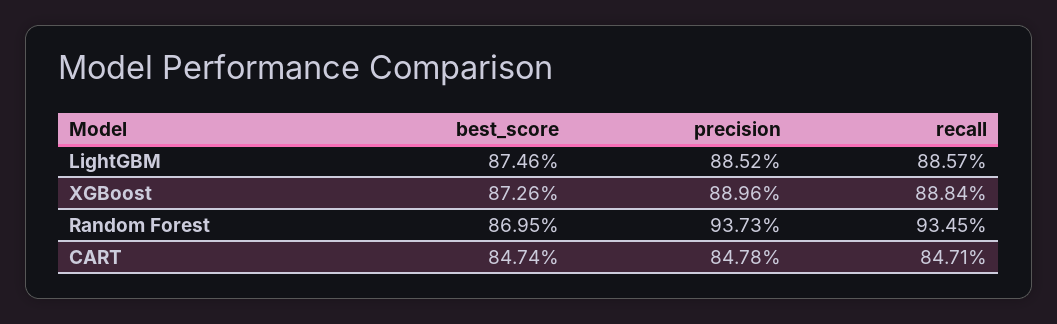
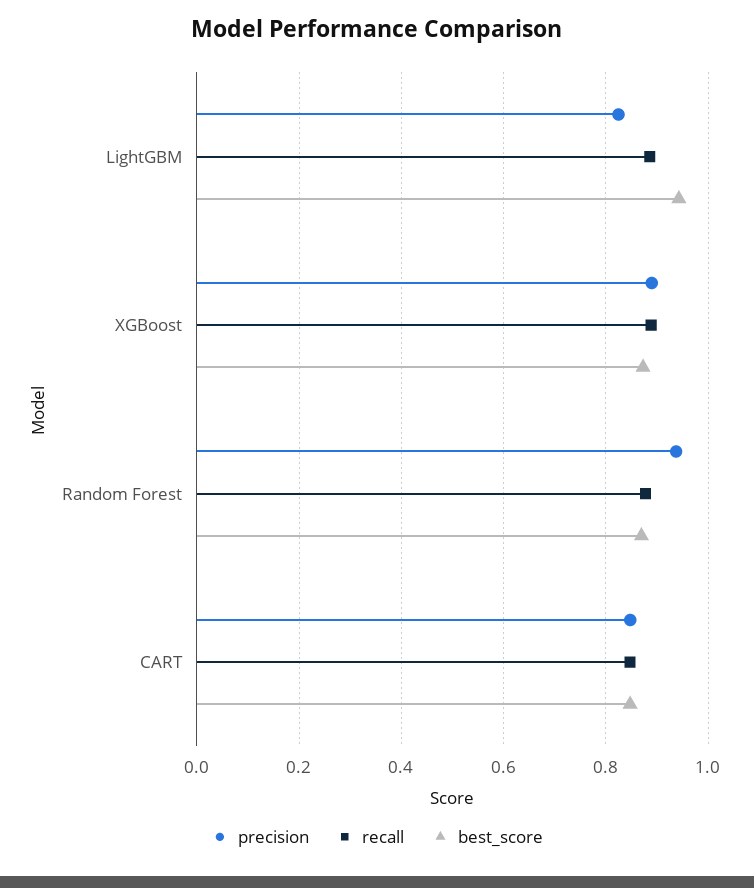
  {
    "best_score": {
-     "LightGBM": 0.8746,
+     "LightGBM": 0.94,
      "XGBoost": 0.8726,
      "Random Forest": 0.8695,
      "CART": 0.8474
    },
    "precision": {
-     "LightGBM": 0.8852,
+     "LightGBM": 0.82,
      "XGBoost": 0.8896,
      "Random Forest": 0.9373,
      "CART": 0.8478
    },
    "recall": {
      "LightGBM": 0.8857,
      "XGBoost": 0.8884,
-     "Random Forest": 0.9345,
+     "Random Forest": 0.88,
      "CART": 0.8471
    }
  }

